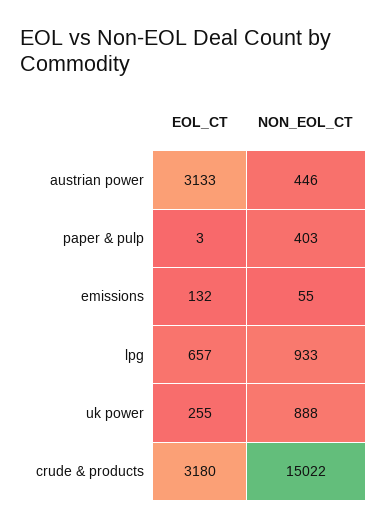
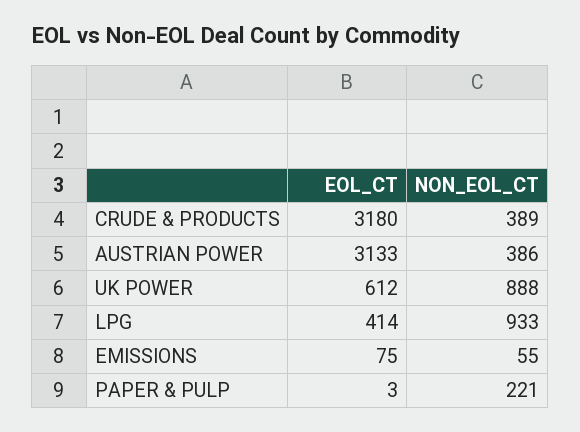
  {
    "EOL_CT": {
      "austrian power": 3133,
      "paper & pulp": 3,
-     "emissions": 132,
+     "emissions": 75,
-     "lpg": 657,
+     "lpg": 414,
-     "uk power": 255,
+     "uk power": 612,
      "crude & products": 3180
    },
    "NON_EOL_CT": {
-     "austrian power": 446,
+     "austrian power": 386,
-     "paper & pulp": 403,
+     "paper & pulp": 221,
      "emissions": 55,
      "lpg": 933,
      "uk power": 888,
-     "crude & products": 15022
+     "crude & products": 389
    }
  }

